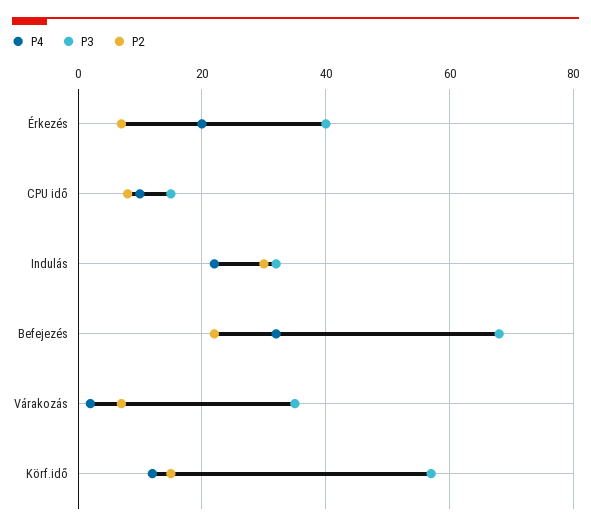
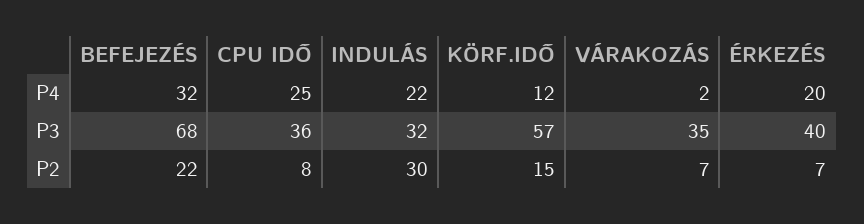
  {
    "P4": {
      "Érkezés": 20,
-     "CPU idő": 10,
+     "CPU idő": 25,
      "Indulás": 22,
      "Befejezés": 32,
      "Várakozás": 2,
      "Körf.idő": 12
    },
    "P3": {
      "Érkezés": 40,
-     "CPU idő": 15,
+     "CPU idő": 36,
      "Indulás": 32,
      "Befejezés": 68,
      "Várakozás": 35,
      "Körf.idő": 57
    },
    "P2": {
      "Érkezés": 7,
      "CPU idő": 8,
      "Indulás": 30,
      "Befejezés": 22,
      "Várakozás": 7,
      "Körf.idő": 15
    }
  }

